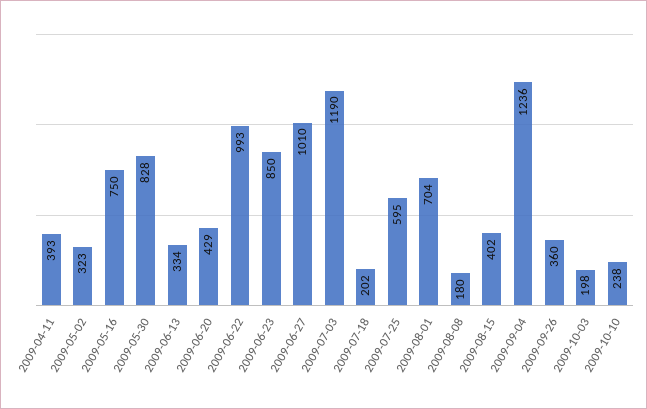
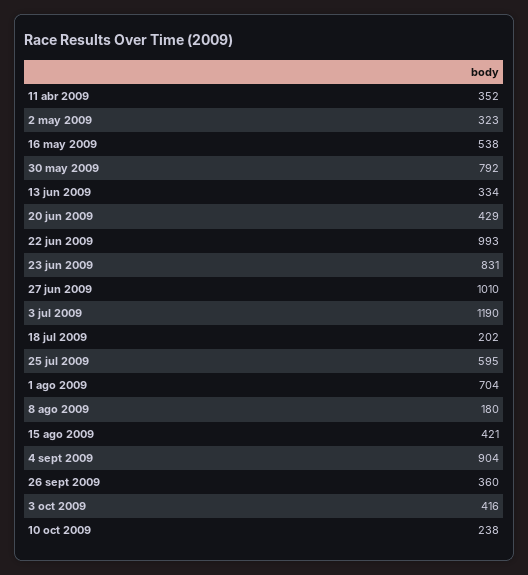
  {
-   "2009-04-11": 393,
+   "2009-04-11": 352,
    "2009-05-02": 323,
-   "2009-05-16": 750,
+   "2009-05-16": 538,
-   "2009-05-30": 828,
+   "2009-05-30": 792,
    "2009-06-13": 334,
    "2009-06-20": 429,
    "2009-06-22": 993,
-   "2009-06-23": 850,
+   "2009-06-23": 831,
    "2009-06-27": 1010,
    "2009-07-03": 1190,
    "2009-07-18": 202,
    "2009-07-25": 595,
    "2009-08-01": 704,
    "2009-08-08": 180,
-   "2009-08-15": 402,
+   "2009-08-15": 421,
-   "2009-09-04": 1236,
+   "2009-09-04": 904,
    "2009-09-26": 360,
-   "2009-10-03": 198,
+   "2009-10-03": 416,
    "2009-10-10": 238
  }

